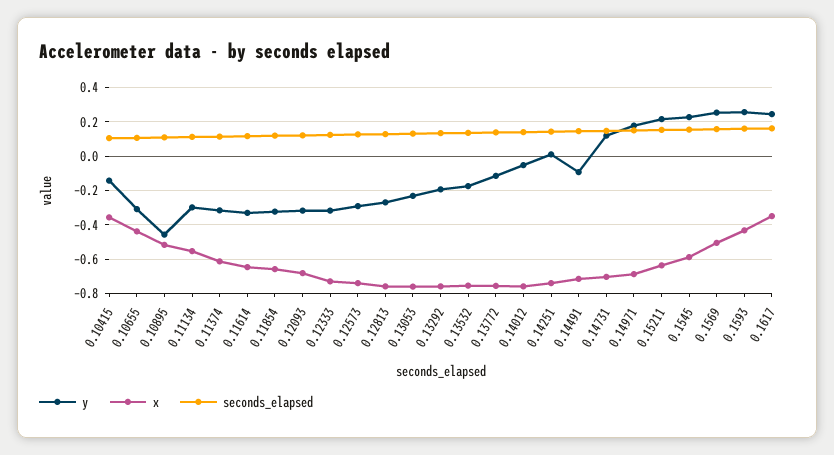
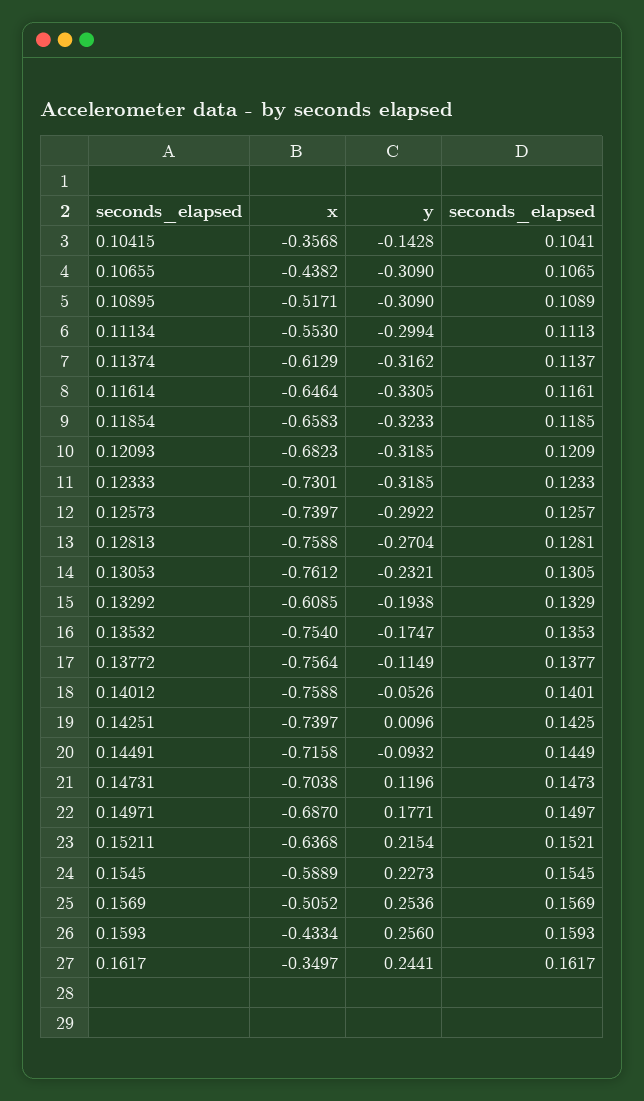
  {
    "y": {
      "0.10415": -0.1428,
      "0.10655": -0.309,
-     "0.10895": -0.45,
+     "0.10895": -0.309,
      "0.11134": -0.2994,
      "0.11374": -0.3162,
      "0.11614": -0.3305,
      "0.11854": -0.3233,
      "0.12093": -0.3185,
      "0.12333": -0.3185,
      "0.12573": -0.2922,
      "0.12813": -0.2704,
      "0.13053": -0.2321,
      "0.13292": -0.1938,
      "0.13532": -0.1747,
      "0.13772": -0.1149,
      "0.14012": -0.0526,
      "0.14251": 0.0096,
      "0.14491": -0.0932,
      "0.14731": 0.1196,
      "0.14971": 0.1771,
      "0.15211": 0.2154,
      "0.1545": 0.2273,
      "0.1569": 0.2536,
      "0.1593": 0.256,
      "0.1617": 0.2441
    },
    "x": {
      "0.10415": -0.3568,
      "0.10655": -0.4382,
      "0.10895": -0.5171,
      "0.11134": -0.553,
      "0.11374": -0.6129,
      "0.11614": -0.6464,
      "0.11854": -0.6583,
      "0.12093": -0.6823,
      "0.12333": -0.7301,
      "0.12573": -0.7397,
      "0.12813": -0.7588,
      "0.13053": -0.7612,
-     "0.13292": -0.75,
+     "0.13292": -0.6085,
      "0.13532": -0.754,
      "0.13772": -0.7564,
      "0.14012": -0.7588,
      "0.14251": -0.7397,
      "0.14491": -0.7158,
      "0.14731": -0.7038,
      "0.14971": -0.687,
      "0.15211": -0.6368,
      "0.1545": -0.5889,
      "0.1569": -0.5052,
      "0.1593": -0.4334,
      "0.1617": -0.3497
    },
    "seconds_elapsed": {
      "0.10415": 0.1041,
      "0.10655": 0.1065,
      "0.10895": 0.1089,
      "0.11134": 0.1113,
      "0.11374": 0.1137,
      "0.11614": 0.1161,
      "0.11854": 0.1185,
      "0.12093": 0.1209,
      "0.12333": 0.1233,
      "0.12573": 0.1257,
      "0.12813": 0.1281,
      "0.13053": 0.1305,
      "0.13292": 0.1329,
      "0.13532": 0.1353,
      "0.13772": 0.1377,
      "0.14012": 0.1401,
      "0.14251": 0.1425,
      "0.14491": 0.1449,
      "0.14731": 0.1473,
      "0.14971": 0.1497,
      "0.15211": 0.1521,
      "0.1545": 0.1545,
      "0.1569": 0.1569,
      "0.1593": 0.1593,
      "0.1617": 0.1617
    }
  }

